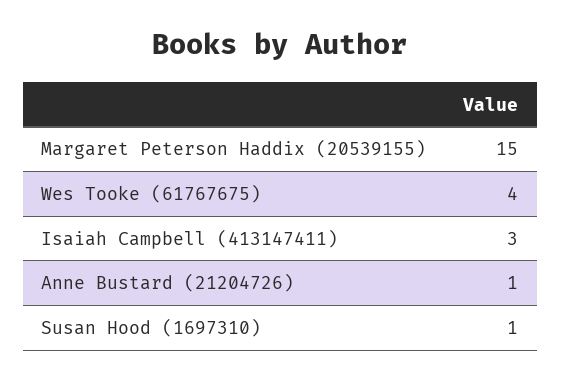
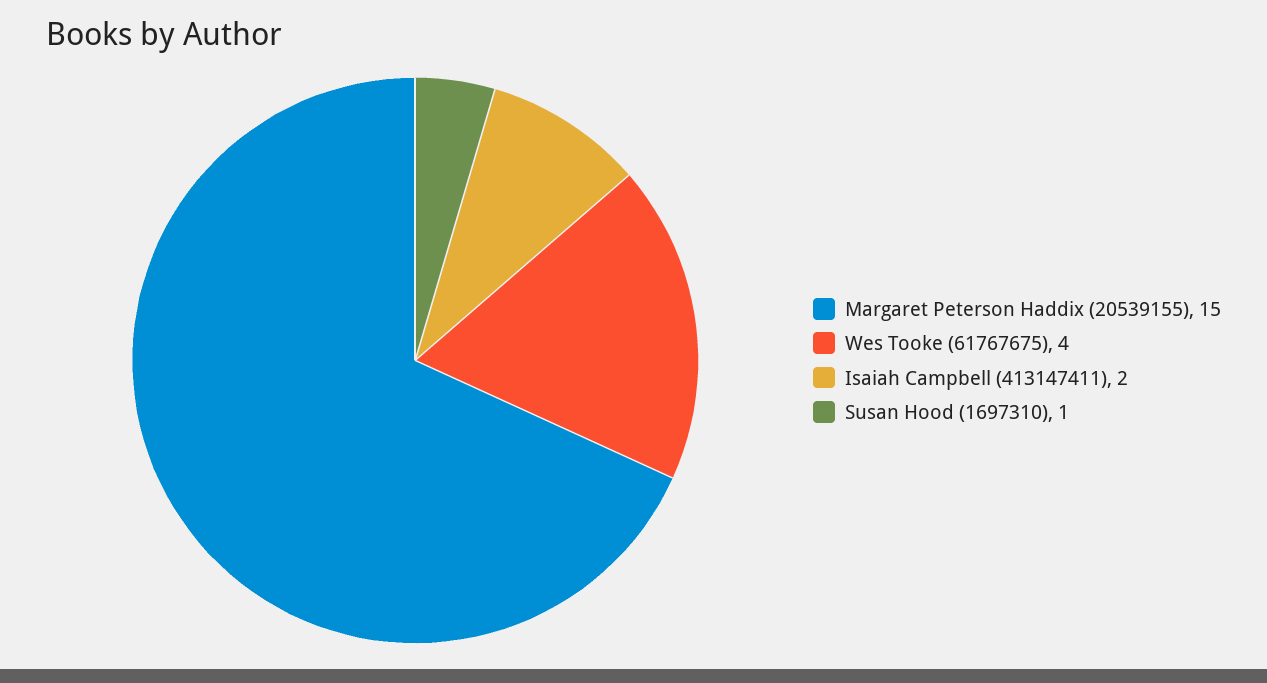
  {
    "Margaret Peterson Haddix (20539155)": 15,
    "Wes Tooke (61767675)": 4,
-   "Isaiah Campbell (413147411)": 3,
+   "Isaiah Campbell (413147411)": 2,
-   "Anne Bustard (21204726)": 1,
    "Susan Hood (1697310)": 1
  }

